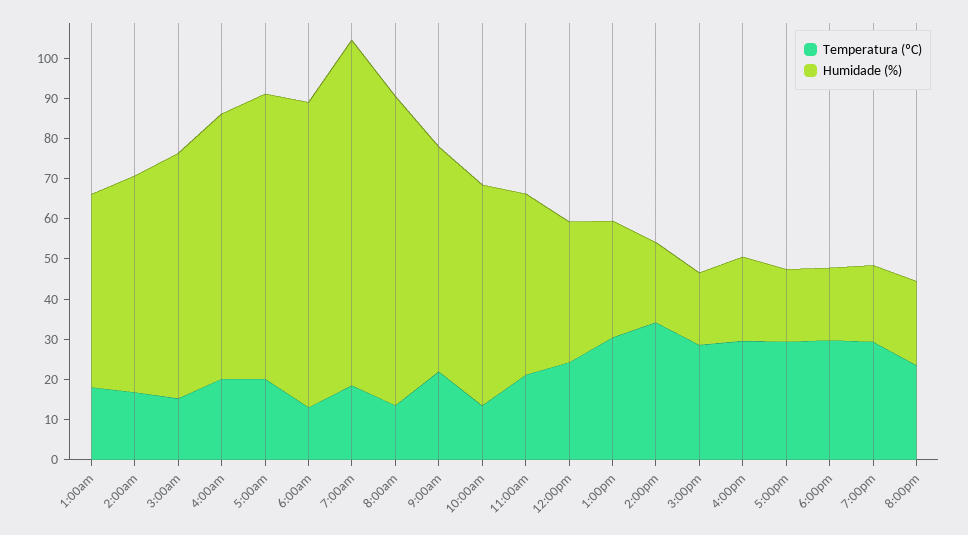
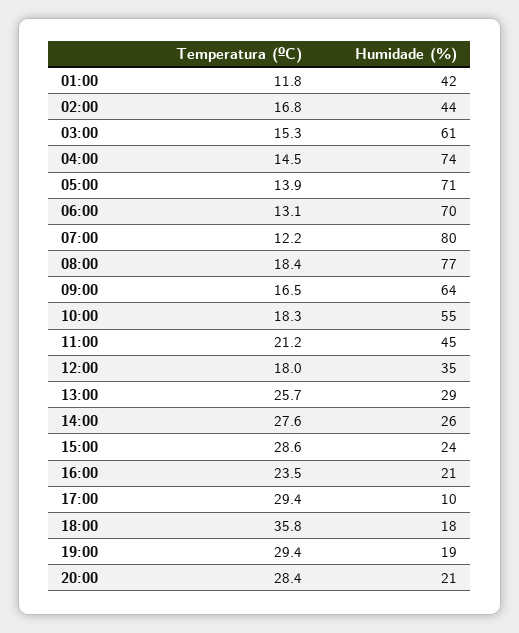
  {
    "Temperatura (ºC)": {
-     "1:00am": 18,
+     "1:00am": 11.8,
      "2:00am": 16.8,
      "3:00am": 15.3,
-     "4:00am": 20,
+     "4:00am": 14.5,
-     "5:00am": 20,
+     "5:00am": 13.9,
      "6:00am": 13.1,
-     "7:00am": 18,
+     "7:00am": 12.2,
-     "8:00am": 14,
+     "8:00am": 18.4,
-     "9:00am": 22,
+     "9:00am": 16.5,
-     "10:00am": 14,
+     "10:00am": 18.3,
      "11:00am": 21.2,
-     "12:00pm": 24,
+     "12:00pm": 18,
-     "1:00pm": 30,
+     "1:00pm": 25.7,
-     "2:00pm": 34,
+     "2:00pm": 27.6,
      "3:00pm": 28.6,
-     "4:00pm": 30,
+     "4:00pm": 23.5,
      "5:00pm": 29.4,
-     "6:00pm": 30,
+     "6:00pm": 35.8,
      "7:00pm": 29.4,
-     "8:00pm": 24
+     "8:00pm": 28.4
    },
    "Humidade (%)": {
-     "1:00am": 48,
+     "1:00am": 42,
-     "2:00am": 54,
+     "2:00am": 44,
      "3:00am": 61,
-     "4:00am": 66,
+     "4:00am": 74,
      "5:00am": 71,
-     "6:00am": 76,
+     "6:00am": 70,
-     "7:00am": 86,
+     "7:00am": 80,
      "8:00am": 77,
-     "9:00am": 56,
+     "9:00am": 64,
      "10:00am": 55,
      "11:00am": 45,
      "12:00pm": 35,
      "1:00pm": 29,
-     "2:00pm": 20,
+     "2:00pm": 26,
-     "3:00pm": 18,
+     "3:00pm": 24,
      "4:00pm": 21,
-     "5:00pm": 18,
+     "5:00pm": 10,
      "6:00pm": 18,
      "7:00pm": 19,
      "8:00pm": 21
    }
  }

